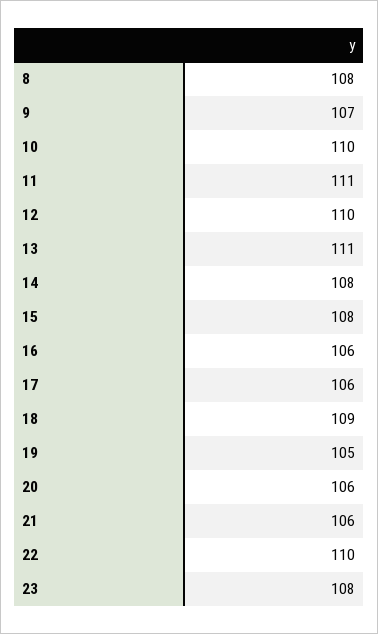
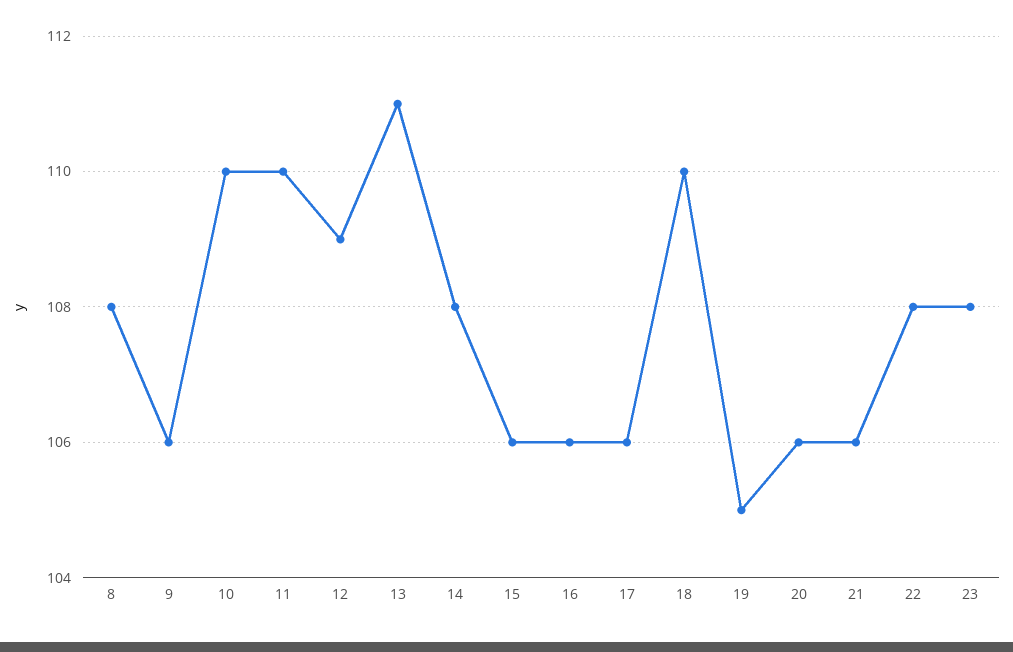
  {
    "8": 108,
-   "9": 107,
+   "9": 106,
    "10": 110,
-   "11": 111,
+   "11": 110,
-   "12": 110,
+   "12": 109,
    "13": 111,
    "14": 108,
-   "15": 108,
+   "15": 106,
    "16": 106,
    "17": 106,
-   "18": 109,
+   "18": 110,
    "19": 105,
    "20": 106,
    "21": 106,
-   "22": 110,
+   "22": 108,
    "23": 108
  }

